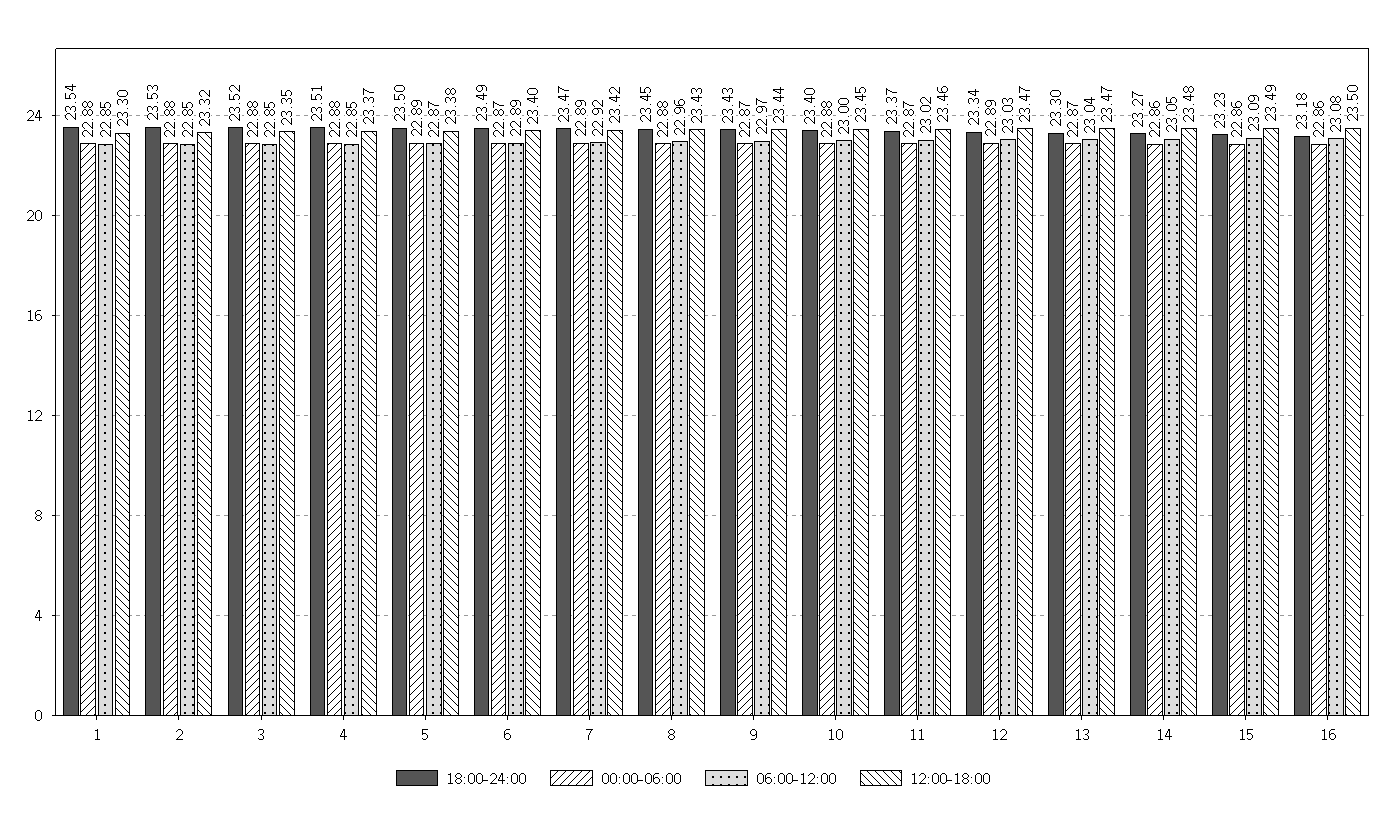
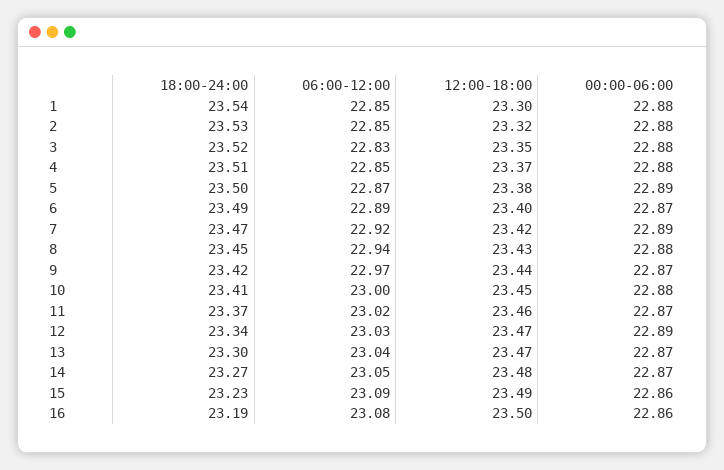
  {
    "18:00-24:00": {
      "1": 23.54,
      "2": 23.53,
      "3": 23.52,
      "4": 23.51,
      "5": 23.5,
      "6": 23.49,
      "7": 23.47,
      "8": 23.45,
-     "9": 23.43,
+     "9": 23.42,
-     "10": 23.4,
+     "10": 23.41,
      "11": 23.37,
      "12": 23.34,
      "13": 23.3,
      "14": 23.27,
      "15": 23.23,
-     "16": 23.18
+     "16": 23.19
    },
    "00:00-06:00": {
      "1": 22.88,
      "2": 22.88,
      "3": 22.88,
      "4": 22.88,
      "5": 22.89,
      "6": 22.87,
      "7": 22.89,
      "8": 22.88,
      "9": 22.87,
      "10": 22.88,
      "11": 22.87,
      "12": 22.89,
      "13": 22.87,
-     "14": 22.86,
+     "14": 22.87,
      "15": 22.86,
      "16": 22.86
    },
    "06:00-12:00": {
      "1": 22.85,
      "2": 22.85,
-     "3": 22.85,
+     "3": 22.83,
      "4": 22.85,
      "5": 22.87,
      "6": 22.89,
      "7": 22.92,
-     "8": 22.96,
+     "8": 22.94,
      "9": 22.97,
      "10": 23,
      "11": 23.02,
      "12": 23.03,
      "13": 23.04,
      "14": 23.05,
      "15": 23.09,
      "16": 23.08
    },
    "12:00-18:00": {
      "1": 23.3,
      "2": 23.32,
      "3": 23.35,
      "4": 23.37,
      "5": 23.38,
      "6": 23.4,
      "7": 23.42,
      "8": 23.43,
      "9": 23.44,
      "10": 23.45,
      "11": 23.46,
      "12": 23.47,
      "13": 23.47,
      "14": 23.48,
      "15": 23.49,
      "16": 23.5
    }
  }

